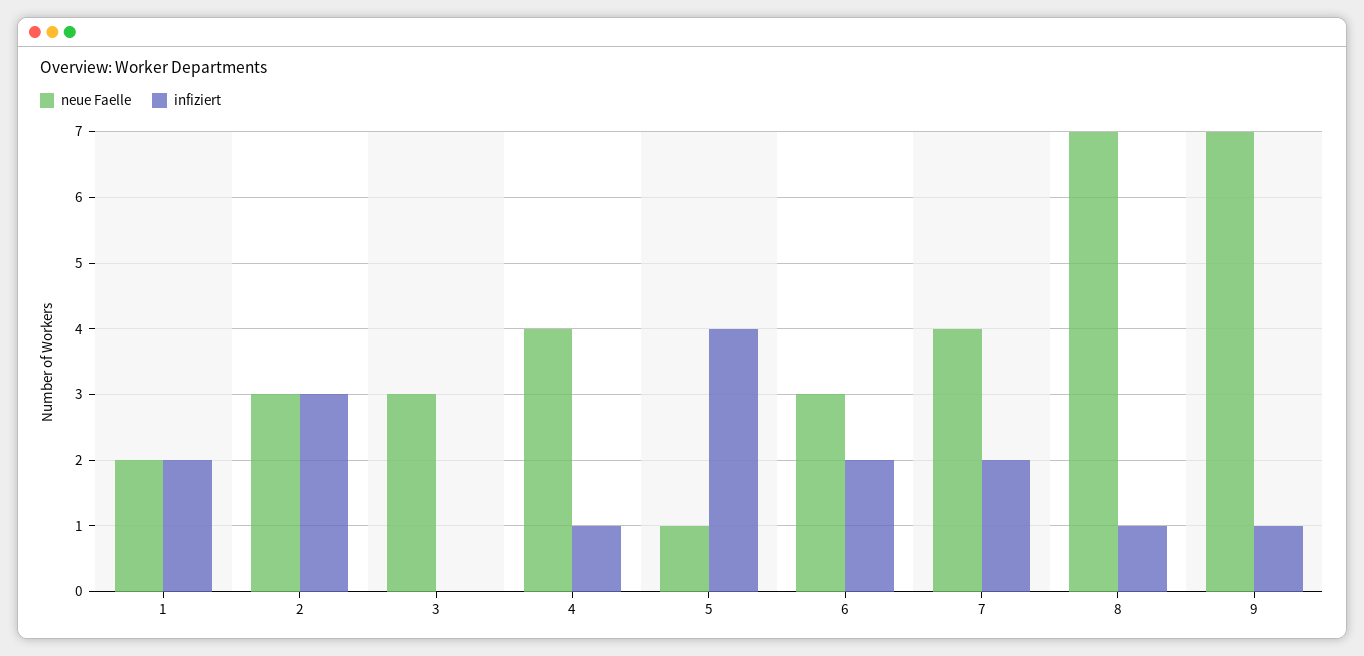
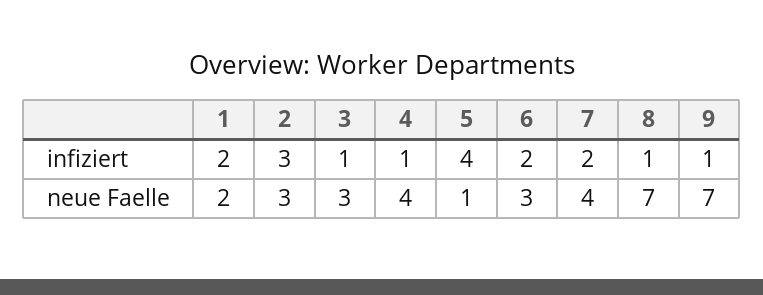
  {
    "neue Faelle": {
      "1": 2,
      "2": 3,
      "3": 3,
      "4": 4,
      "5": 1,
      "6": 3,
      "7": 4,
      "8": 7,
      "9": 7
    },
    "infiziert": {
      "1": 2,
      "2": 3,
-     "3": 0,
+     "3": 1,
      "4": 1,
      "5": 4,
      "6": 2,
      "7": 2,
      "8": 1,
      "9": 1
    }
  }

